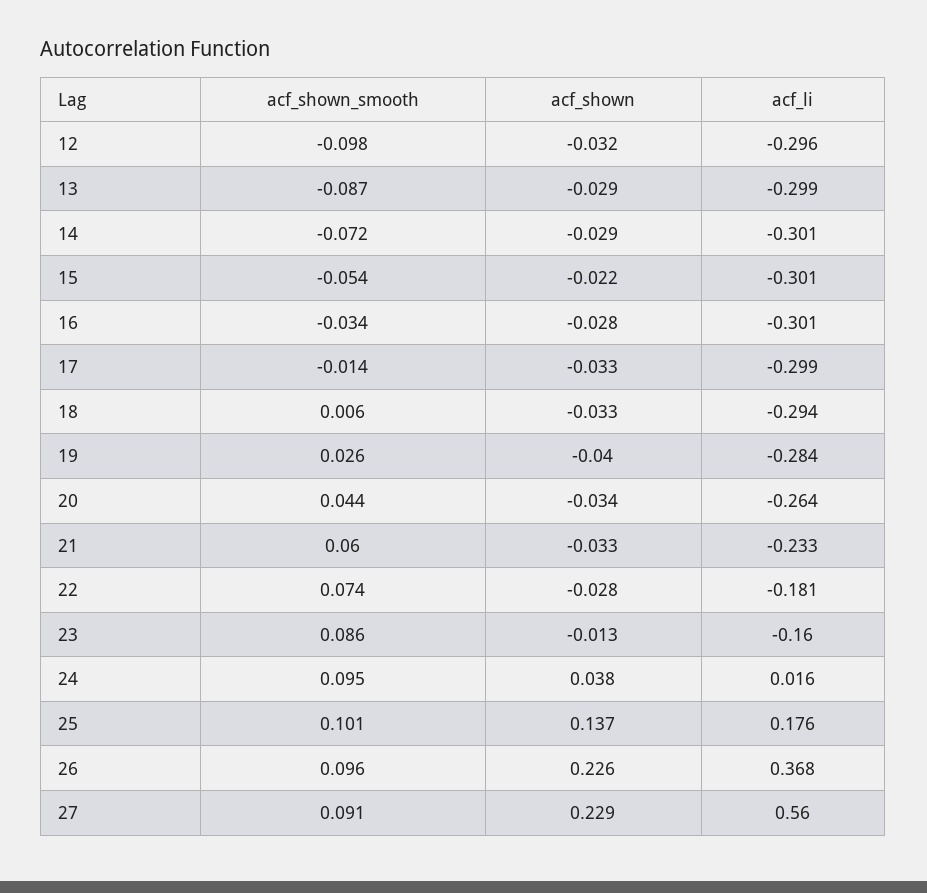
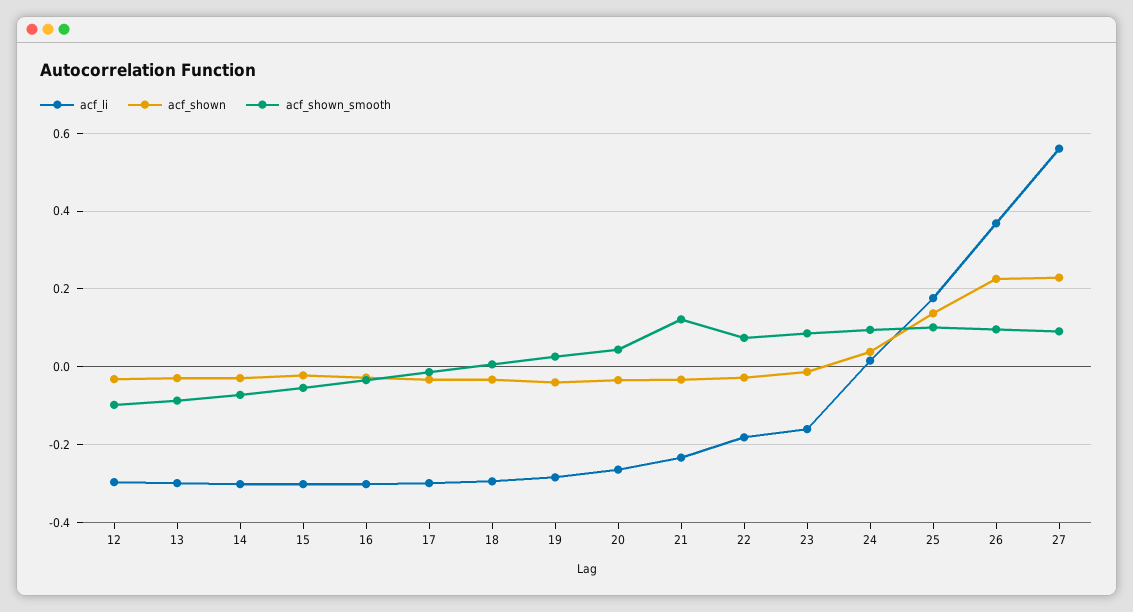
  {
    "acf_shown_smooth": {
      "12": -0.098,
      "13": -0.087,
      "14": -0.072,
      "15": -0.054,
      "16": -0.034,
      "17": -0.014,
      "18": 0.006,
      "19": 0.026,
      "20": 0.044,
-     "21": 0.06,
+     "21": 0.12,
      "22": 0.074,
      "23": 0.086,
      "24": 0.095,
      "25": 0.101,
      "26": 0.096,
      "27": 0.091
    },
    "acf_shown": {
      "12": -0.032,
      "13": -0.029,
      "14": -0.029,
      "15": -0.022,
      "16": -0.028,
      "17": -0.033,
      "18": -0.033,
      "19": -0.04,
      "20": -0.034,
      "21": -0.033,
      "22": -0.028,
      "23": -0.013,
      "24": 0.038,
      "25": 0.137,
      "26": 0.226,
      "27": 0.229
    },
    "acf_li": {
      "12": -0.296,
      "13": -0.299,
      "14": -0.301,
      "15": -0.301,
      "16": -0.301,
      "17": -0.299,
      "18": -0.294,
      "19": -0.284,
      "20": -0.264,
      "21": -0.233,
      "22": -0.181,
      "23": -0.16,
      "24": 0.016,
      "25": 0.176,
      "26": 0.368,
      "27": 0.56
    }
  }

